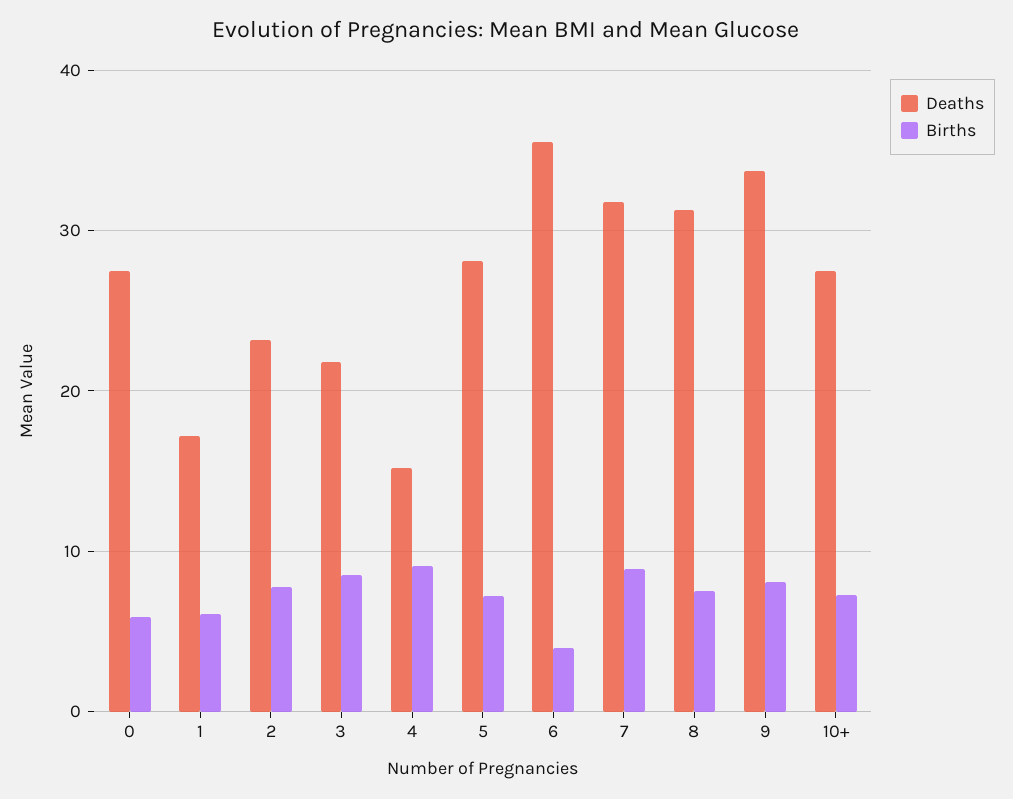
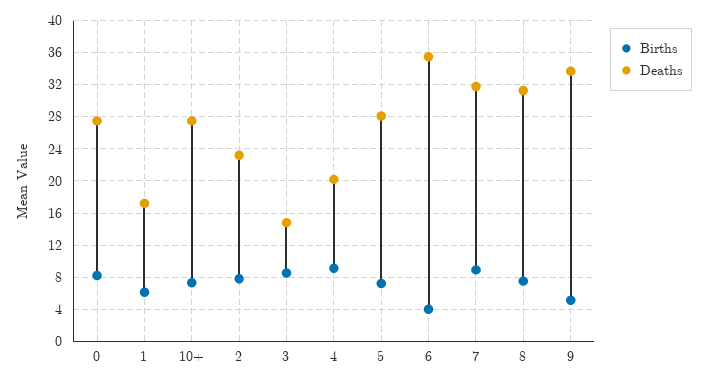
  {
    "Deaths": {
      "0": 28,
      "1": 17,
      "2": 23,
-     "3": 22,
+     "3": 15,
-     "4": 15,
+     "4": 20,
      "5": 28,
      "6": 36,
      "7": 32,
      "8": 31,
      "9": 34,
      "10+": 28
    },
    "Births": {
-     "0": 6,
+     "0": 8,
      "1": 6,
      "2": 8,
      "3": 9,
      "4": 9,
      "5": 7,
      "6": 4,
      "7": 9,
      "8": 8,
-     "9": 8,
+     "9": 5,
      "10+": 7
    }
  }

